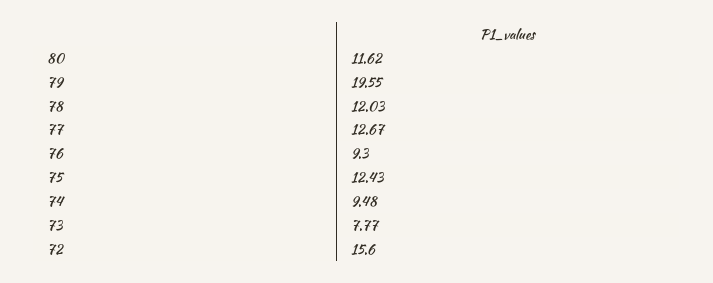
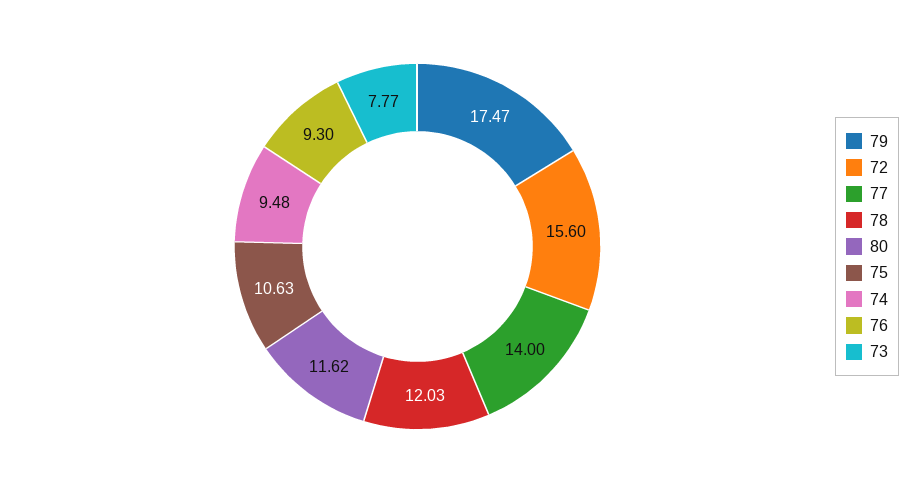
  {
    "80": 11.62,
-   "79": 19.55,
+   "79": 17.47,
    "78": 12.03,
-   "77": 12.67,
+   "77": 14,
    "76": 9.3,
-   "75": 12.43,
+   "75": 10.63,
    "74": 9.48,
    "73": 7.77,
    "72": 15.6
  }

